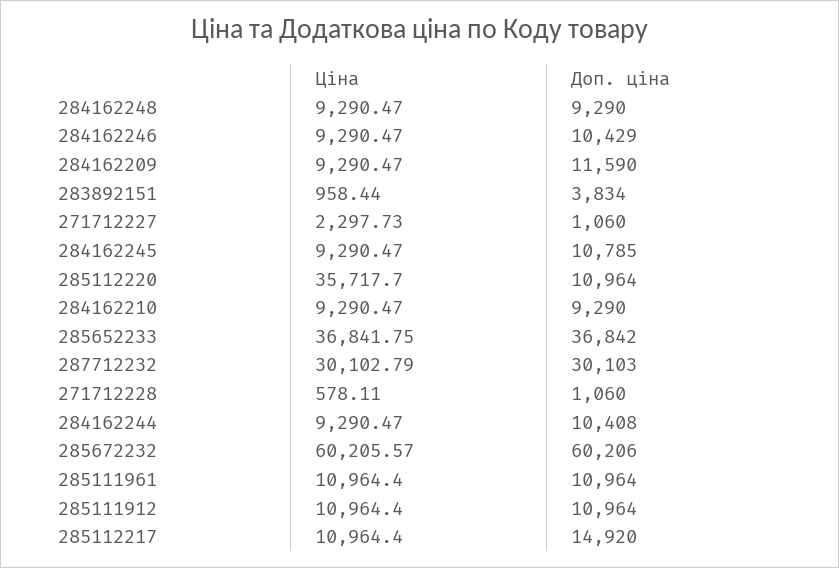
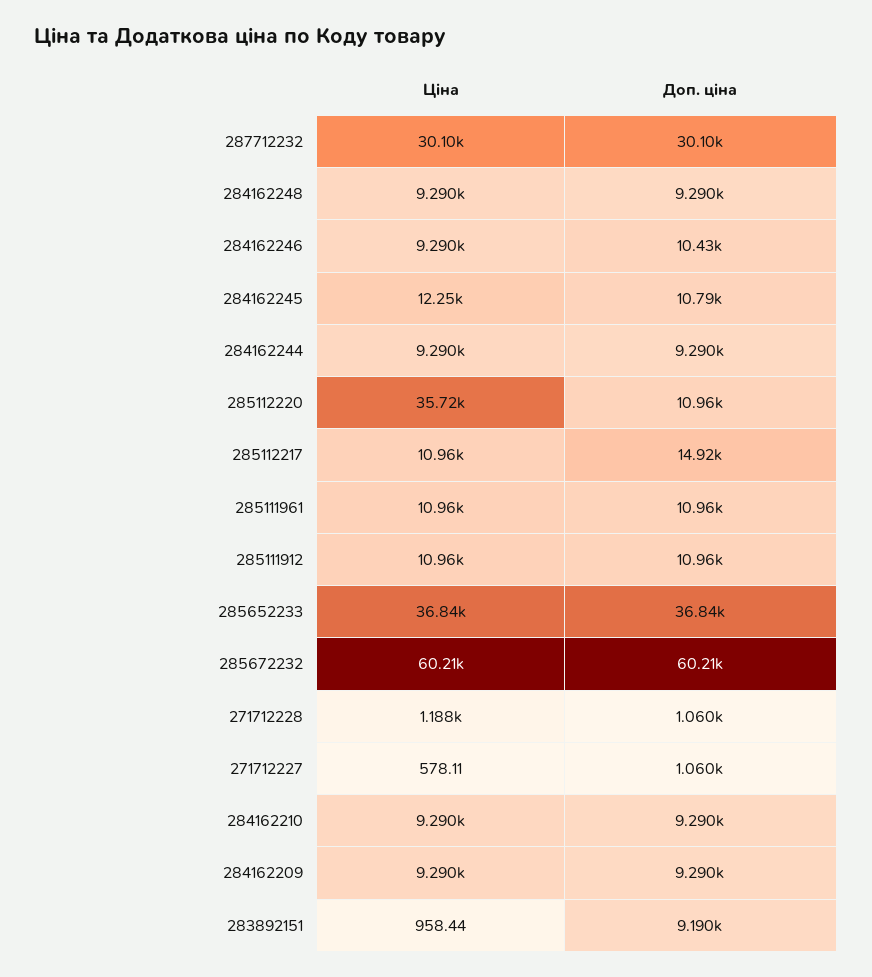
  {
    "Ціна": {
      "284162248": 9290.47,
      "284162246": 9290.47,
      "284162209": 9290.47,
      "283892151": 958.44,
-     "271712227": 2297.73,
+     "271712227": 578.11,
-     "284162245": 9290.47,
+     "284162245": 12250,
      "285112220": 35717.7,
      "284162210": 9290.47,
      "285652233": 36841.75,
      "287712232": 30102.79,
-     "271712228": 578.11,
+     "271712228": 1188,
      "284162244": 9290.47,
      "285672232": 60205.57,
      "285111961": 10964.4,
      "285111912": 10964.4,
      "285112217": 10964.4
    },
    "Доп. ціна": {
      "284162248": 9290,
      "284162246": 10429,
-     "284162209": 11590,
+     "284162209": 9290,
-     "283892151": 3834,
+     "283892151": 9190,
      "271712227": 1060,
      "284162245": 10785,
      "285112220": 10964,
      "284162210": 9290,
      "285652233": 36842,
      "287712232": 30103,
      "271712228": 1060,
-     "284162244": 10408,
+     "284162244": 9290,
      "285672232": 60206,
      "285111961": 10964,
      "285111912": 10964,
      "285112217": 14920
    }
  }

